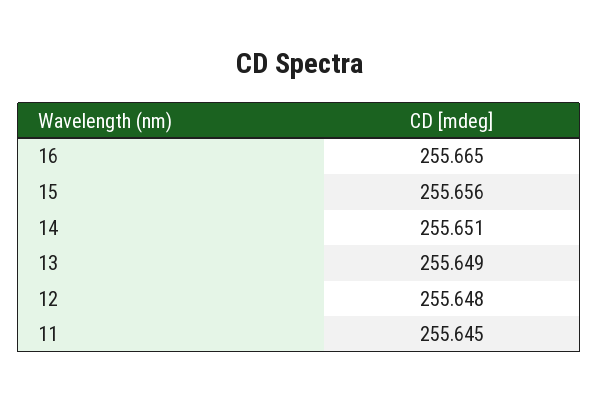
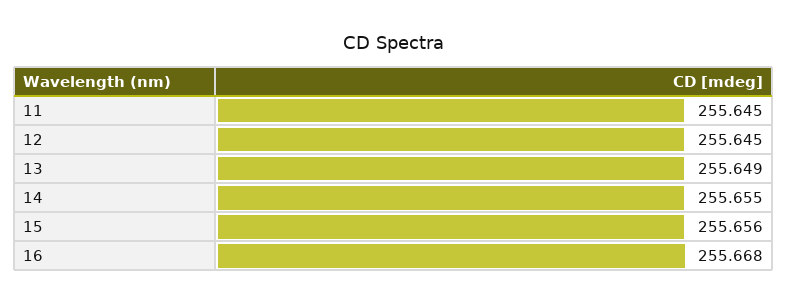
  {
-   "16": 255.665,
+   "16": 255.668,
    "15": 255.656,
-   "14": 255.651,
+   "14": 255.655,
    "13": 255.649,
-   "12": 255.648,
+   "12": 255.645,
    "11": 255.645
  }

